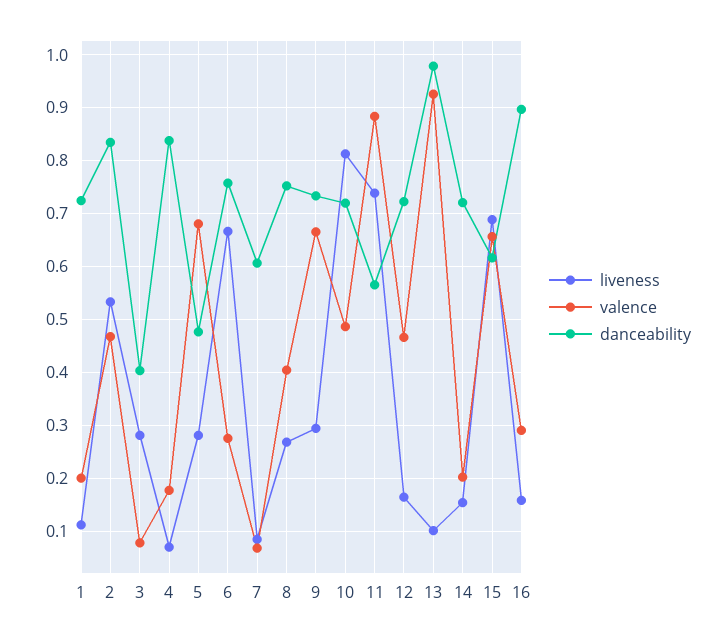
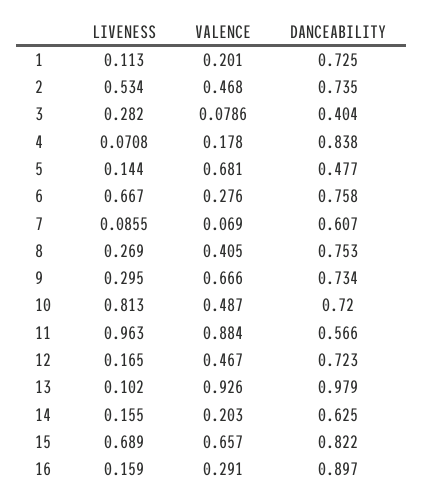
  {
    "liveness": {
      "1": 0.113,
      "2": 0.534,
      "3": 0.282,
      "4": 0.0708,
-     "5": 0.28,
+     "5": 0.144,
      "6": 0.667,
      "7": 0.0855,
      "8": 0.269,
      "9": 0.295,
      "10": 0.813,
-     "11": 0.74,
+     "11": 0.963,
      "12": 0.165,
      "13": 0.102,
      "14": 0.155,
      "15": 0.689,
      "16": 0.159
    },
    "valence": {
      "1": 0.201,
      "2": 0.468,
      "3": 0.0786,
      "4": 0.178,
      "5": 0.681,
      "6": 0.276,
      "7": 0.069,
      "8": 0.405,
      "9": 0.666,
      "10": 0.487,
      "11": 0.884,
      "12": 0.467,
      "13": 0.926,
      "14": 0.203,
      "15": 0.657,
      "16": 0.291
    },
    "danceability": {
      "1": 0.725,
-     "2": 0.84,
+     "2": 0.735,
      "3": 0.404,
      "4": 0.838,
      "5": 0.477,
      "6": 0.758,
      "7": 0.607,
      "8": 0.753,
      "9": 0.734,
      "10": 0.72,
      "11": 0.566,
      "12": 0.723,
      "13": 0.979,
-     "14": 0.72,
+     "14": 0.625,
-     "15": 0.62,
+     "15": 0.822,
      "16": 0.897
    }
  }

